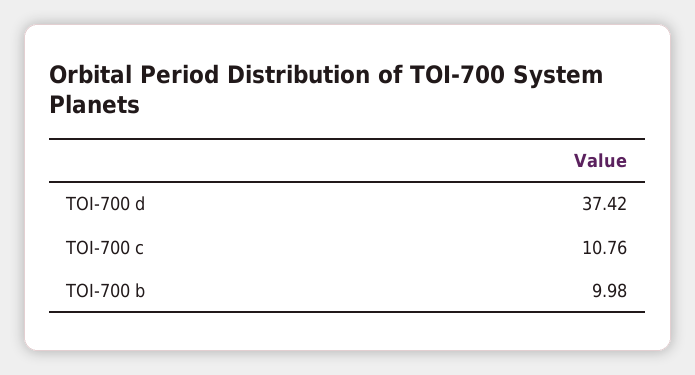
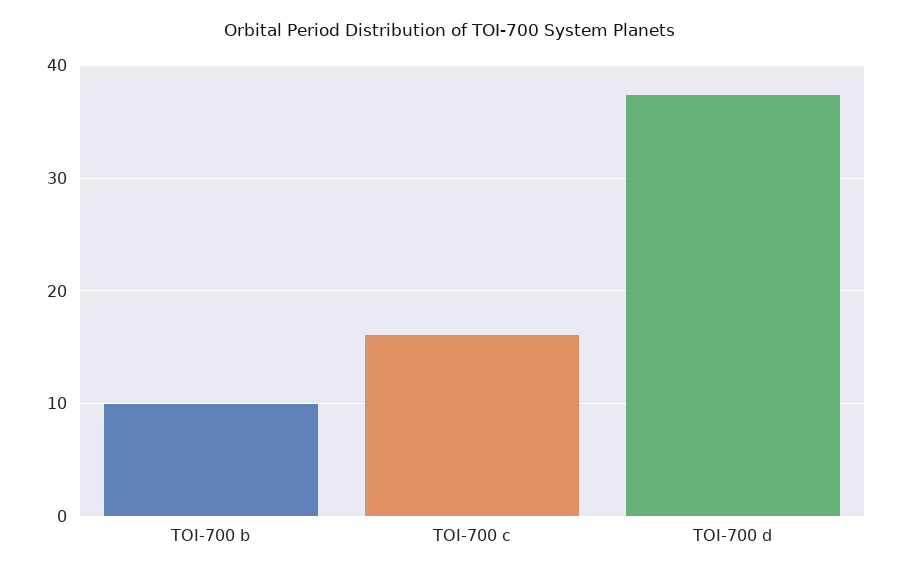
  {
    "TOI-700 d": 37.42,
-   "TOI-700 c": 10.76,
+   "TOI-700 c": 16,
    "TOI-700 b": 9.98
  }

